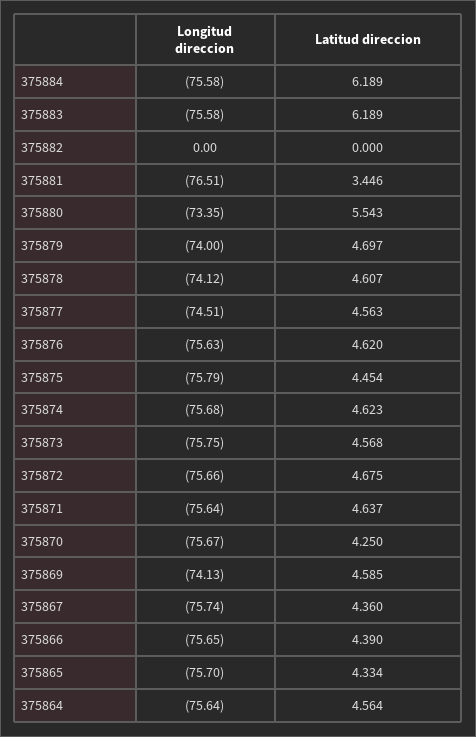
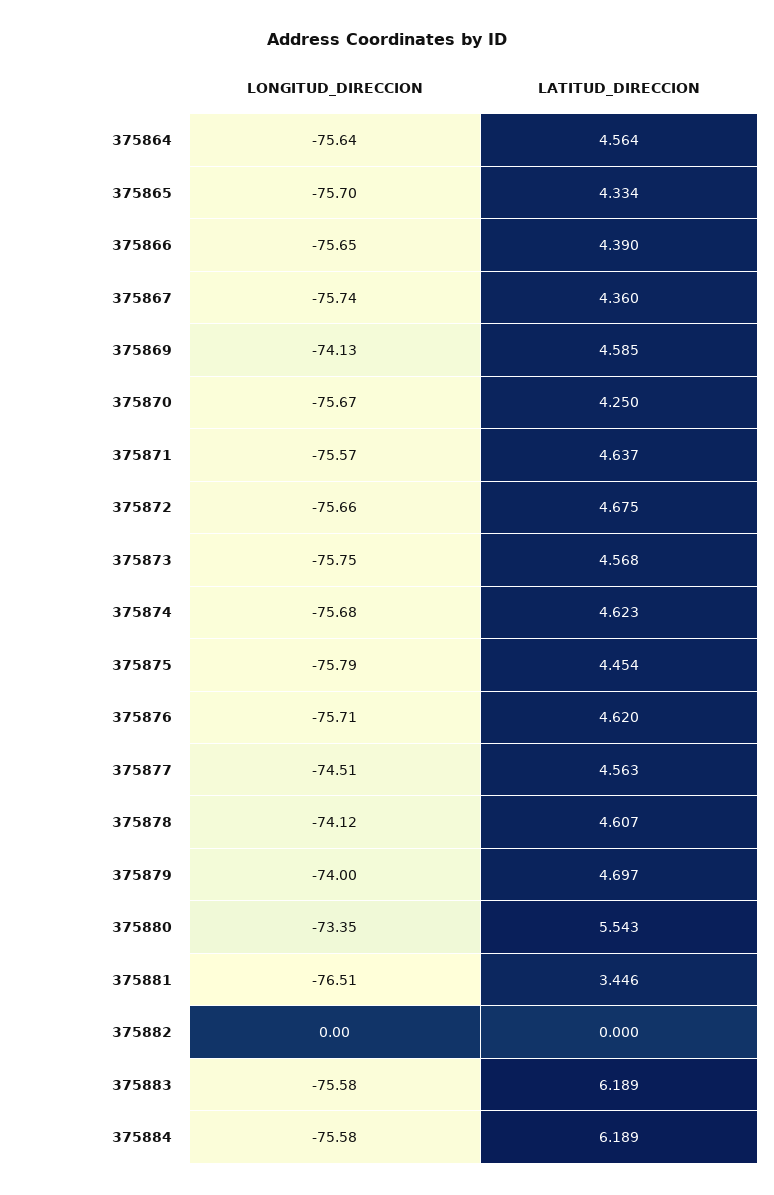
  {
    "Longitud direccion": {
      "375884": -75.58,
      "375883": -75.58,
      "375882": 0,
      "375881": -76.51,
      "375880": -73.35,
      "375879": -74,
      "375878": -74.12,
      "375877": -74.51,
-     "375876": -75.63,
+     "375876": -75.71,
      "375875": -75.79,
      "375874": -75.68,
      "375873": -75.75,
      "375872": -75.66,
-     "375871": -75.64,
+     "375871": -75.57,
      "375870": -75.67,
      "375869": -74.13,
      "375867": -75.74,
      "375866": -75.65,
      "375865": -75.7,
      "375864": -75.64
    },
    "Latitud direccion": {
      "375884": 6.189,
      "375883": 6.189,
      "375882": 0,
      "375881": 3.446,
      "375880": 5.543,
      "375879": 4.697,
      "375878": 4.607,
      "375877": 4.563,
      "375876": 4.62,
      "375875": 4.454,
      "375874": 4.623,
      "375873": 4.568,
      "375872": 4.675,
      "375871": 4.637,
      "375870": 4.25,
      "375869": 4.585,
      "375867": 4.36,
      "375866": 4.39,
      "375865": 4.334,
      "375864": 4.564
    }
  }

